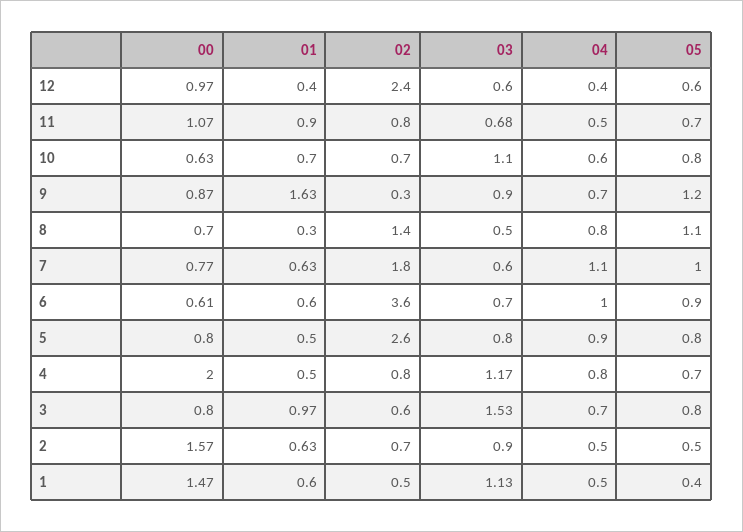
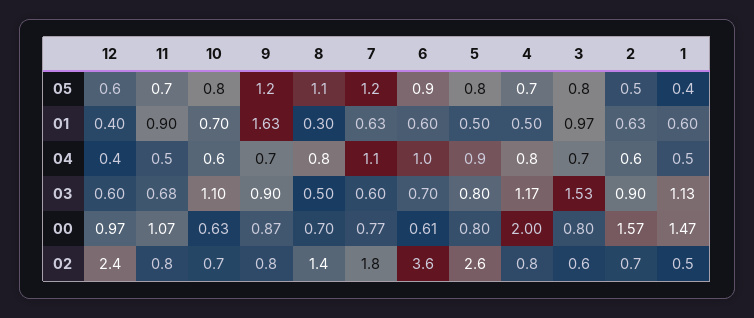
  {
    "00": {
      "12": 0.97,
      "11": 1.07,
      "10": 0.63,
      "9": 0.87,
      "8": 0.7,
      "7": 0.77,
      "6": 0.61,
      "5": 0.8,
      "4": 2,
      "3": 0.8,
      "2": 1.57,
      "1": 1.47
    },
    "01": {
      "12": 0.4,
      "11": 0.9,
      "10": 0.7,
      "9": 1.63,
      "8": 0.3,
      "7": 0.63,
      "6": 0.6,
      "5": 0.5,
      "4": 0.5,
      "3": 0.97,
      "2": 0.63,
      "1": 0.6
    },
    "02": {
      "12": 2.4,
      "11": 0.8,
      "10": 0.7,
-     "9": 0.3,
+     "9": 0.8,
      "8": 1.4,
      "7": 1.8,
      "6": 3.6,
      "5": 2.6,
      "4": 0.8,
      "3": 0.6,
      "2": 0.7,
      "1": 0.5
    },
    "03": {
      "12": 0.6,
      "11": 0.68,
      "10": 1.1,
      "9": 0.9,
      "8": 0.5,
      "7": 0.6,
      "6": 0.7,
      "5": 0.8,
      "4": 1.17,
      "3": 1.53,
      "2": 0.9,
      "1": 1.13
    },
    "04": {
      "12": 0.4,
      "11": 0.5,
      "10": 0.6,
      "9": 0.7,
      "8": 0.8,
      "7": 1.1,
      "6": 1,
      "5": 0.9,
      "4": 0.8,
      "3": 0.7,
-     "2": 0.5,
+     "2": 0.6,
      "1": 0.5
    },
    "05": {
      "12": 0.6,
      "11": 0.7,
      "10": 0.8,
      "9": 1.2,
      "8": 1.1,
-     "7": 1,
+     "7": 1.2,
      "6": 0.9,
      "5": 0.8,
      "4": 0.7,
      "3": 0.8,
      "2": 0.5,
      "1": 0.4
    }
  }

